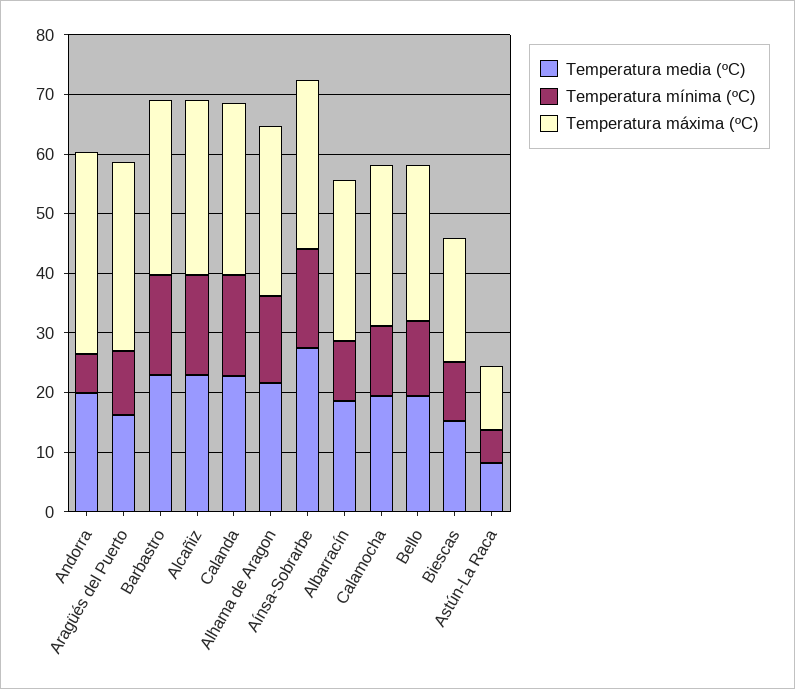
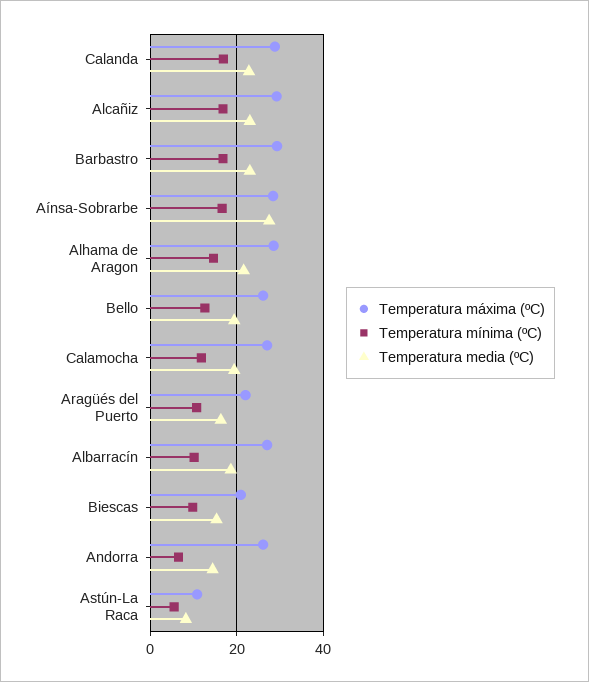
  {
    "Temperatura media (ºC)": {
-     "Andorra": 20,
+     "Andorra": 14,
      "Aragüés del Puerto": 16,
      "Barbastro": 24,
      "Alcañiz": 24,
      "Calanda": 22,
      "Alhama de Aragon": 22,
      "Aínsa-Sobrarbe": 28,
      "Albarracín": 18,
      "Calamocha": 20,
      "Bello": 20,
      "Biescas": 16,
      "Astún-La Raca": 8
    },
    "Temperatura mínima (ºC)": {
      "Andorra": 6,
      "Aragüés del Puerto": 10,
      "Barbastro": 16,
      "Alcañiz": 16,
      "Calanda": 16,
      "Alhama de Aragon": 14,
      "Aínsa-Sobrarbe": 16,
      "Albarracín": 10,
      "Calamocha": 12,
      "Bello": 12,
      "Biescas": 10,
      "Astún-La Raca": 6
    },
    "Temperatura máxima (ºC)": {
-     "Andorra": 34,
+     "Andorra": 26,
-     "Aragüés del Puerto": 32,
+     "Aragüés del Puerto": 22,
      "Barbastro": 30,
      "Alcañiz": 30,
      "Calanda": 28,
      "Alhama de Aragon": 28,
      "Aínsa-Sobrarbe": 28,
      "Albarracín": 28,
      "Calamocha": 28,
      "Bello": 26,
      "Biescas": 20,
      "Astún-La Raca": 10
    }
  }

